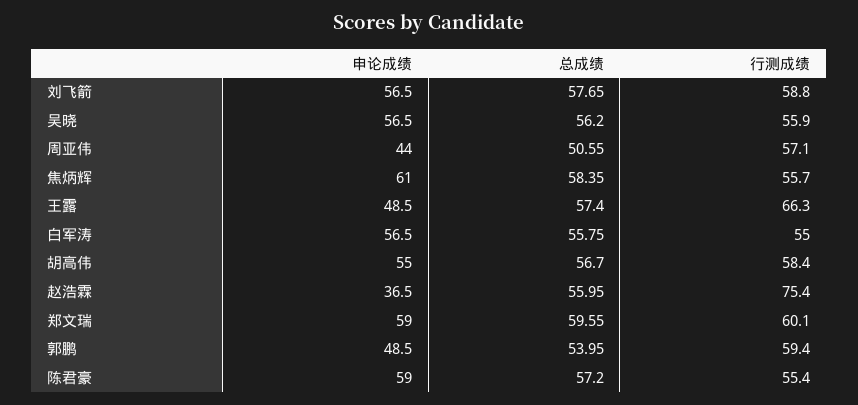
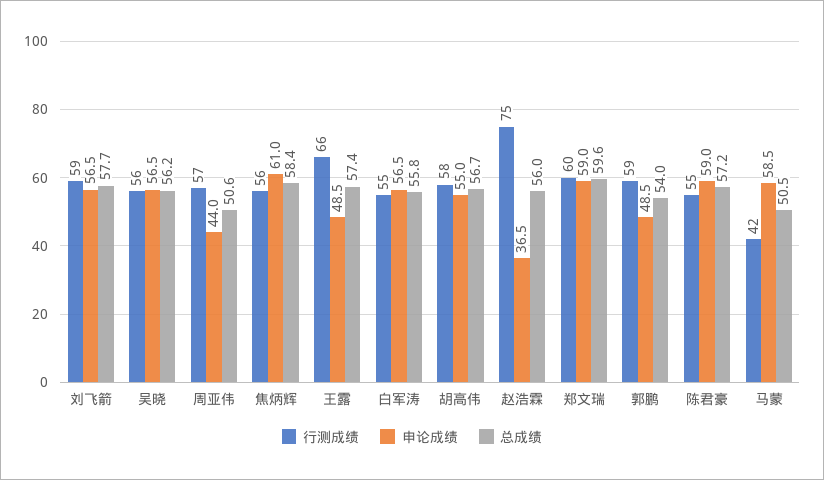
  {
    "申论成绩": {
      "刘飞箭": 56.5,
      "吴晓": 56.5,
      "周亚伟": 44,
      "焦炳辉": 61,
      "王露": 48.5,
      "白军涛": 56.5,
      "胡高伟": 55,
      "赵浩霖": 36.5,
      "郑文瑞": 59,
      "郭鹏": 48.5,
-     "陈君豪": 59
+     "陈君豪": 59,
+     "马蒙": 58.5
    },
    "总成绩": {
      "刘飞箭": 57.65,
      "吴晓": 56.2,
      "周亚伟": 50.55,
      "焦炳辉": 58.35,
      "王露": 57.4,
      "白军涛": 55.75,
      "胡高伟": 56.7,
      "赵浩霖": 55.95,
      "郑文瑞": 59.55,
      "郭鹏": 53.95,
-     "陈君豪": 57.2
+     "陈君豪": 57.2,
+     "马蒙": 50.5
    },
    "行测成绩": {
      "刘飞箭": 58.8,
      "吴晓": 55.9,
      "周亚伟": 57.1,
      "焦炳辉": 55.7,
      "王露": 66.3,
      "白军涛": 55,
      "胡高伟": 58.4,
      "赵浩霖": 75.4,
      "郑文瑞": 60.1,
      "郭鹏": 59.4,
-     "陈君豪": 55.4
+     "陈君豪": 55.4,
+     "马蒙": 42
    }
  }

